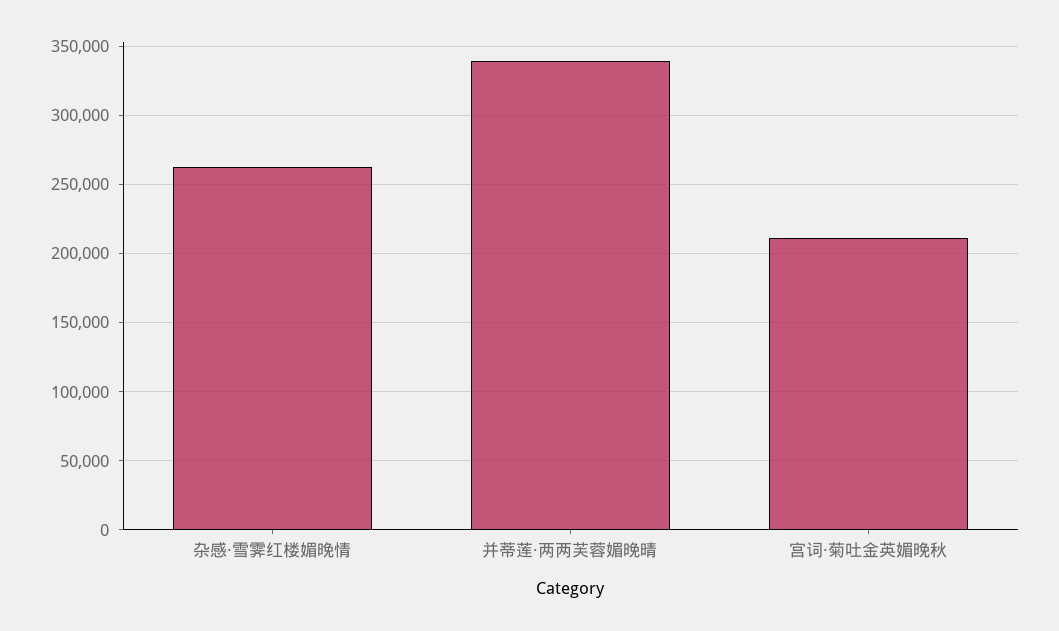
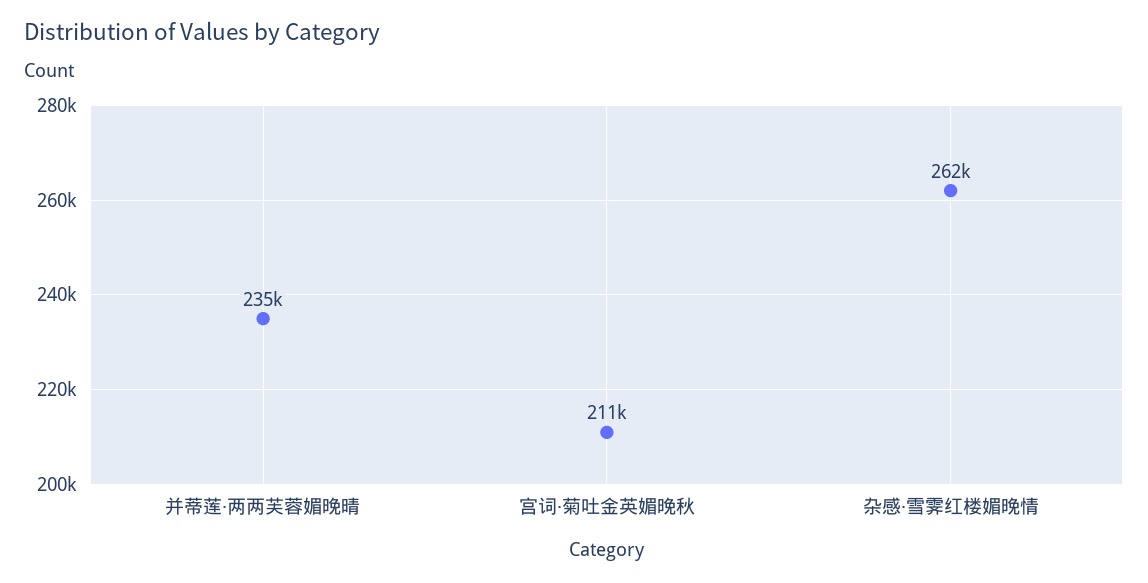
  {
    "杂感·雪霁红楼媚晚情": 262000,
-   "并蒂莲·两两芙蓉媚晚晴": 340000,
+   "并蒂莲·两两芙蓉媚晚晴": 235000,
    "宫词·菊吐金英媚晚秋": 211000
  }

